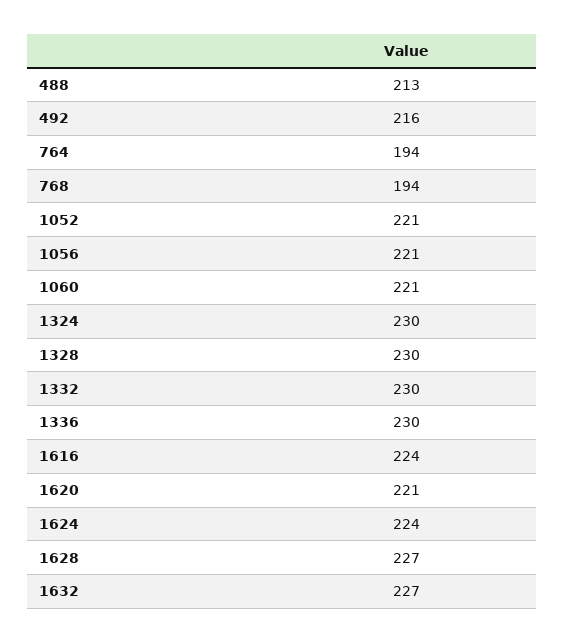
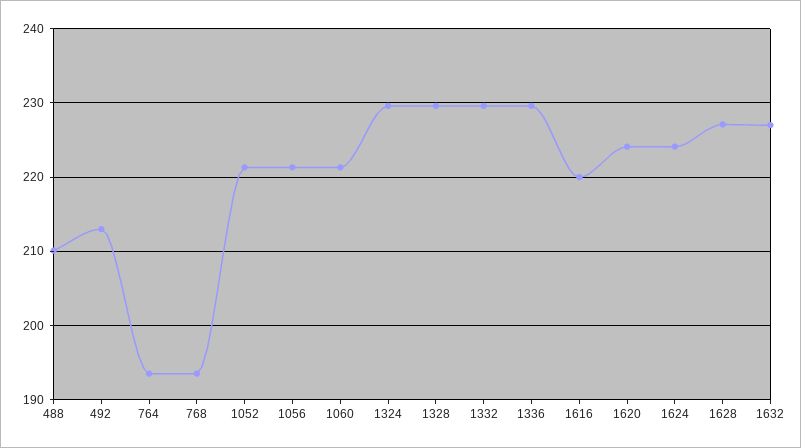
  {
-   "488": 213,
+   "488": 210,
-   "492": 216,
+   "492": 213,
    "764": 194,
    "768": 194,
    "1052": 221,
    "1056": 221,
    "1060": 221,
    "1324": 230,
    "1328": 230,
    "1332": 230,
    "1336": 230,
-   "1616": 224,
+   "1616": 220,
-   "1620": 221,
+   "1620": 224,
    "1624": 224,
    "1628": 227,
    "1632": 227
  }

